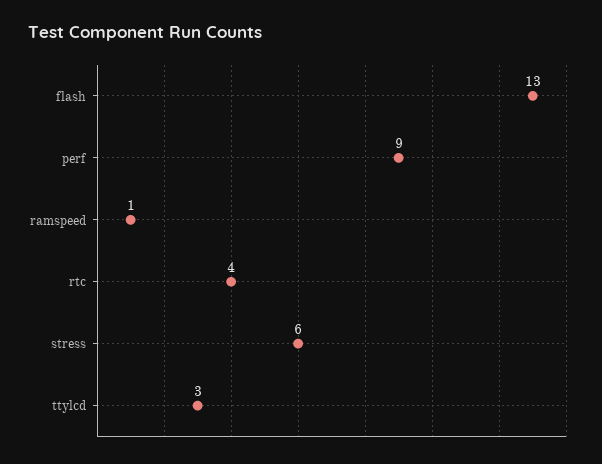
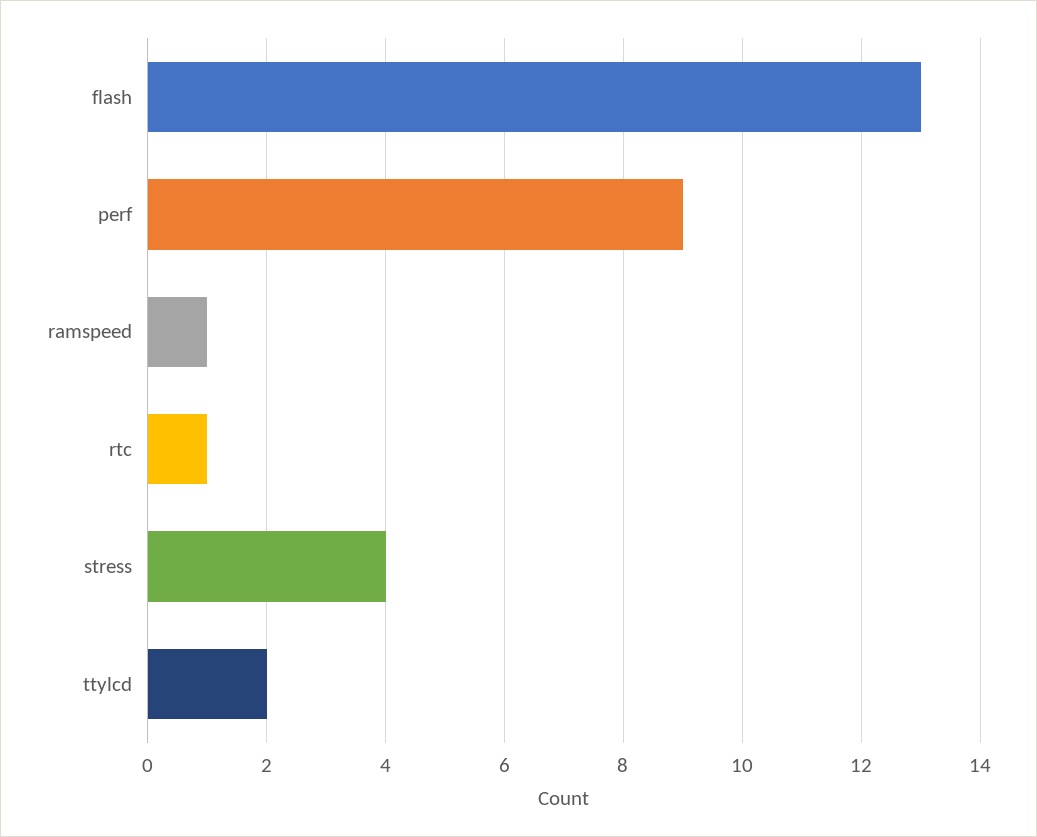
  {
    "flash": 13,
    "perf": 9,
    "ramspeed": 1,
-   "rtc": 4,
+   "rtc": 1,
-   "stress": 6,
+   "stress": 4,
-   "ttylcd": 3
+   "ttylcd": 2
  }

